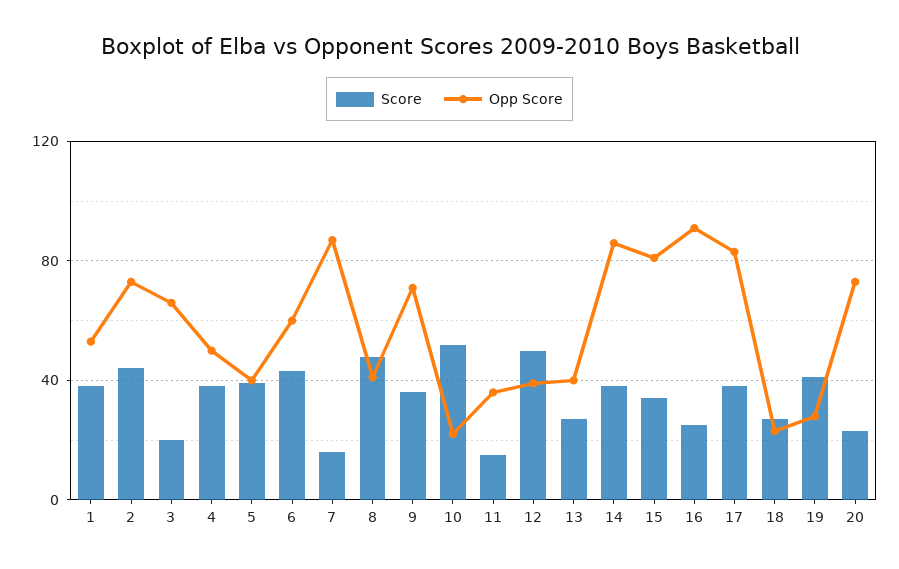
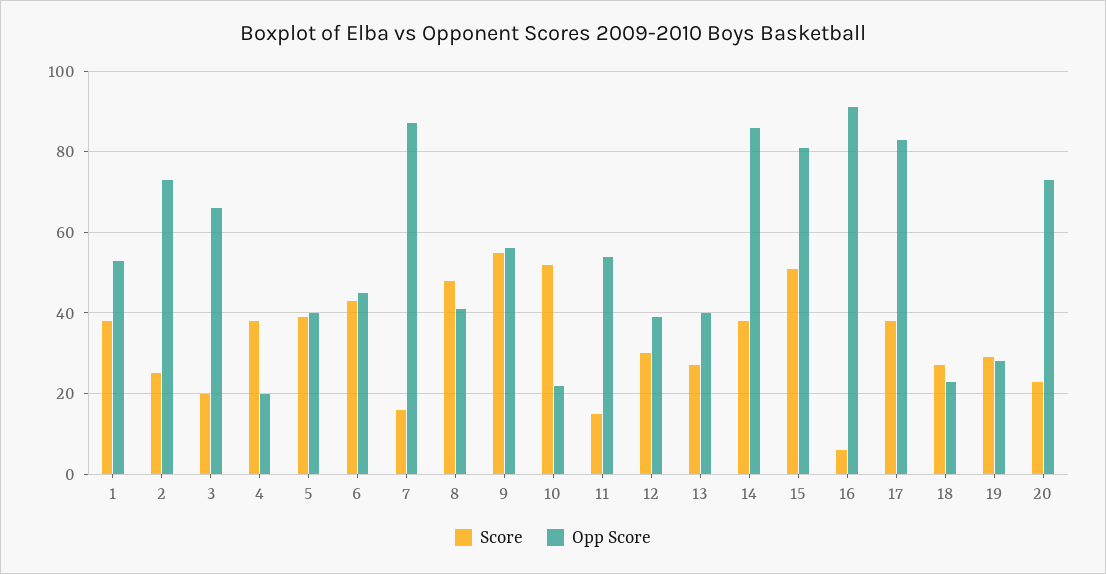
  {
    "Score": {
      "1": 40,
-     "2": 45,
+     "2": 25,
      "3": 20,
      "4": 40,
      "5": 40,
      "6": 45,
      "7": 15,
      "8": 50,
-     "9": 35,
+     "9": 55,
      "10": 50,
      "11": 15,
-     "12": 50,
+     "12": 30,
      "13": 25,
      "14": 40,
-     "15": 35,
+     "15": 50,
-     "16": 25,
+     "16": 5,
      "17": 40,
      "18": 25,
-     "19": 40,
+     "19": 30,
      "20": 25
    },
    "Opp Score": {
      "1": 55,
      "2": 75,
      "3": 65,
-     "4": 50,
+     "4": 20,
      "5": 40,
-     "6": 60,
+     "6": 45,
      "7": 85,
      "8": 40,
-     "9": 70,
+     "9": 55,
      "10": 20,
-     "11": 35,
+     "11": 55,
      "12": 40,
      "13": 40,
      "14": 85,
      "15": 80,
      "16": 90,
      "17": 85,
      "18": 25,
      "19": 30,
      "20": 75
    }
  }

